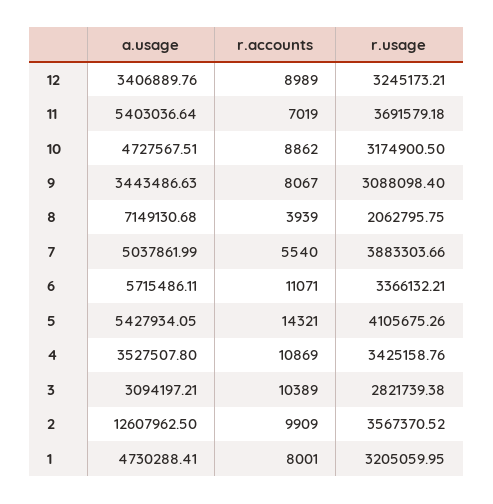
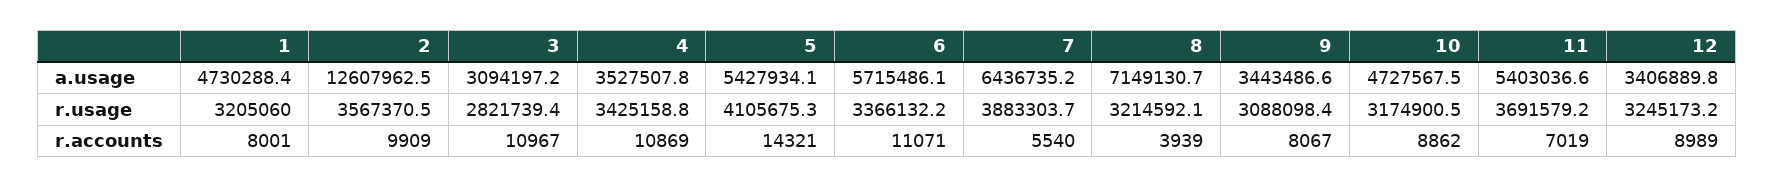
  {
    "a.usage": {
      "12": 3406889.76,
      "11": 5403036.64,
      "10": 4727567.51,
      "9": 3443486.63,
      "8": 7149130.68,
-     "7": 5037861.99,
+     "7": 6436735.2,
      "6": 5715486.11,
      "5": 5427934.05,
      "4": 3527507.8,
      "3": 3094197.21,
      "2": 12607962.5,
      "1": 4730288.41
    },
    "r.accounts": {
      "12": 8989,
      "11": 7019,
      "10": 8862,
      "9": 8067,
      "8": 3939,
      "7": 5540,
      "6": 11071,
      "5": 14321,
      "4": 10869,
-     "3": 10389,
+     "3": 10967,
      "2": 9909,
      "1": 8001
    },
    "r.usage": {
      "12": 3245173.21,
      "11": 3691579.18,
      "10": 3174900.5,
      "9": 3088098.4,
-     "8": 2062795.75,
+     "8": 3214592.1,
      "7": 3883303.66,
      "6": 3366132.21,
      "5": 4105675.26,
      "4": 3425158.76,
      "3": 2821739.38,
      "2": 3567370.52,
      "1": 3205059.95
    }
  }

